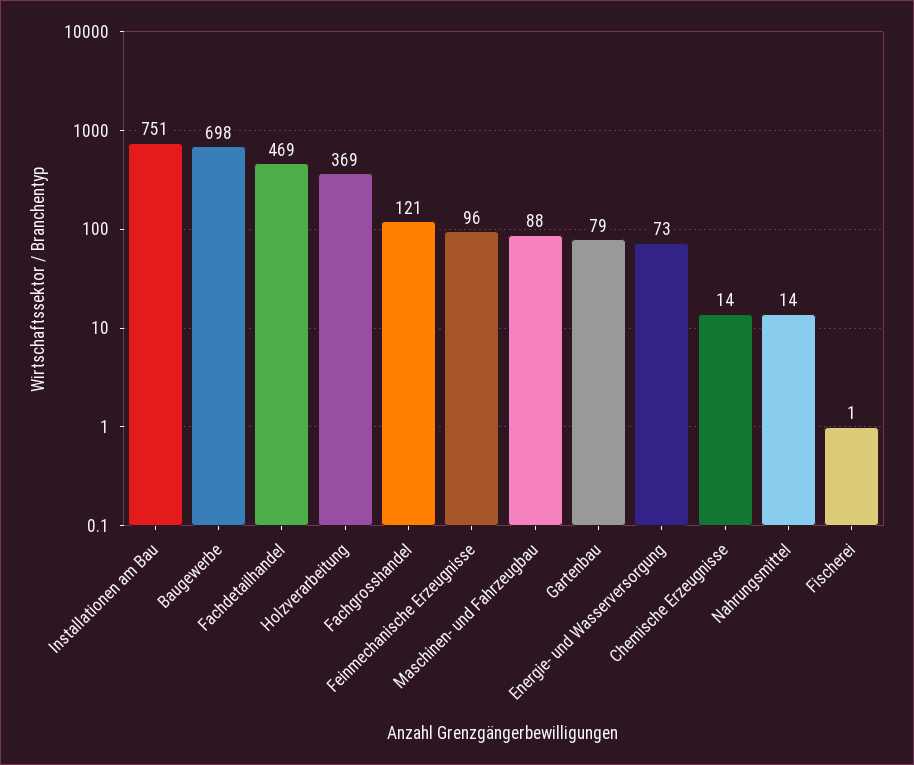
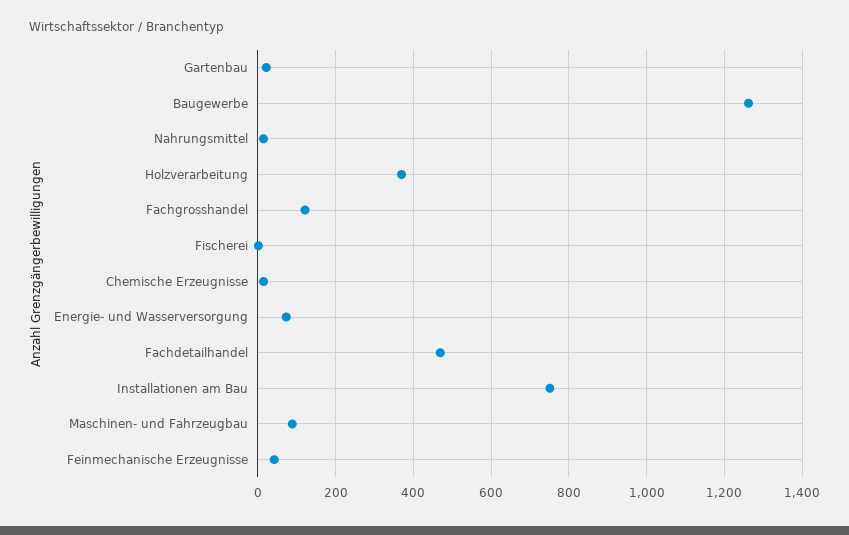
  {
    "Installationen am Bau": 751,
-   "Baugewerbe": 698,
+   "Baugewerbe": 1260,
    "Fachdetailhandel": 469,
    "Holzverarbeitung": 369,
    "Fachgrosshandel": 121,
-   "Feinmechanische Erzeugnisse": 96,
+   "Feinmechanische Erzeugnisse": 40,
    "Maschinen- und Fahrzeugbau": 88,
-   "Gartenbau": 79,
+   "Gartenbau": 20,
    "Energie- und Wasserversorgung": 73,
    "Chemische Erzeugnisse": 14,
    "Nahrungsmittel": 14,
    "Fischerei": 1
  }

